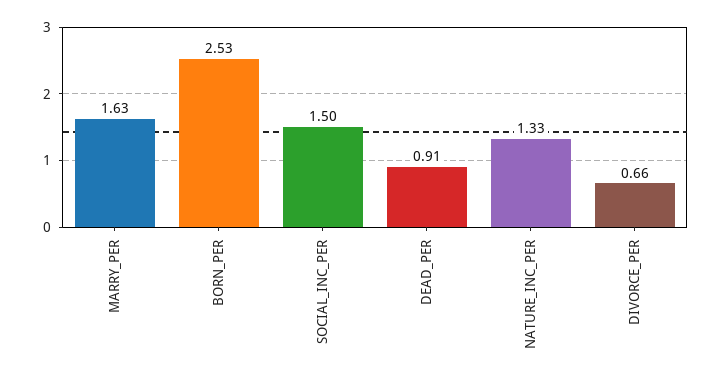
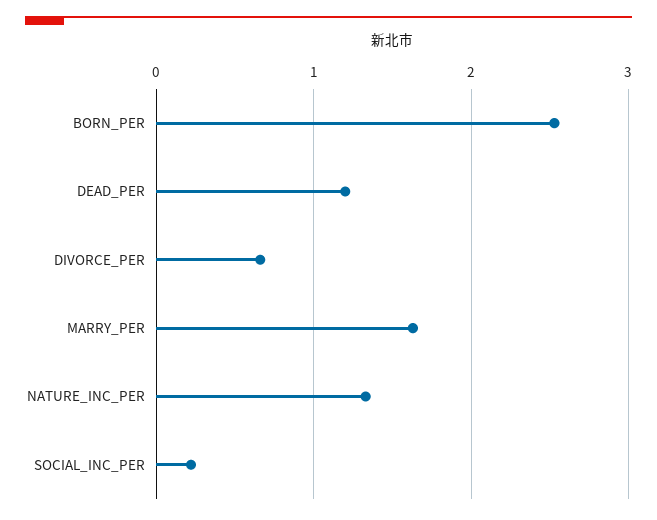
  {
    "MARRY_PER": 1.63,
    "BORN_PER": 2.53,
-   "SOCIAL_INC_PER": 1.5,
+   "SOCIAL_INC_PER": 0.2,
-   "DEAD_PER": 0.91,
+   "DEAD_PER": 1.2,
    "NATURE_INC_PER": 1.33,
    "DIVORCE_PER": 0.66
  }

